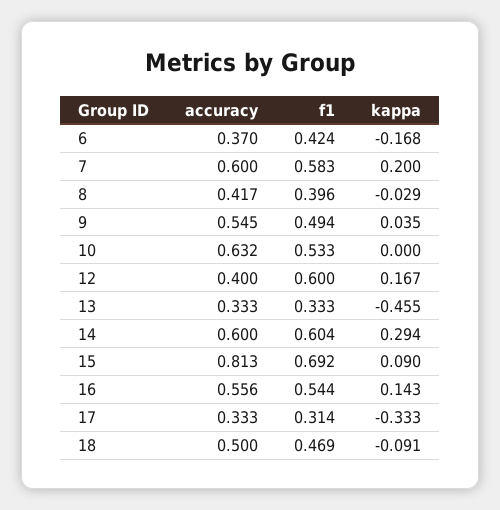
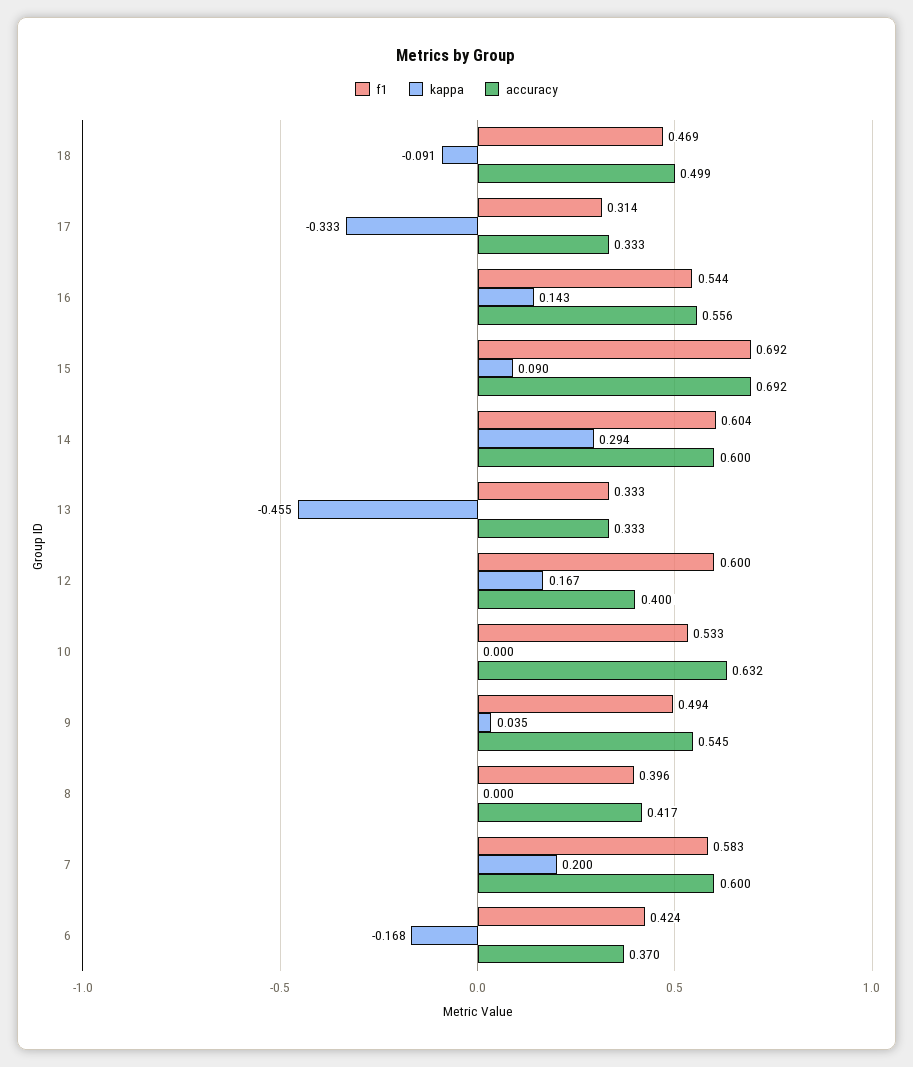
  {
    "accuracy": {
      "6": 0.37,
      "7": 0.6,
      "8": 0.417,
      "9": 0.545,
      "10": 0.632,
      "12": 0.4,
      "13": 0.333,
      "14": 0.6,
-     "15": 0.813,
+     "15": 0.692,
      "16": 0.556,
      "17": 0.333,
-     "18": 0.5
+     "18": 0.499
    },
    "f1": {
      "6": 0.424,
      "7": 0.583,
      "8": 0.396,
      "9": 0.494,
      "10": 0.533,
      "12": 0.6,
      "13": 0.333,
      "14": 0.604,
      "15": 0.692,
      "16": 0.544,
      "17": 0.314,
      "18": 0.469
    },
    "kappa": {
      "6": -0.168,
      "7": 0.2,
-     "8": -0.029,
+     "8": 0,
      "9": 0.035,
      "10": 0,
      "12": 0.167,
      "13": -0.455,
      "14": 0.294,
      "15": 0.09,
      "16": 0.143,
      "17": -0.333,
      "18": -0.091
    }
  }

